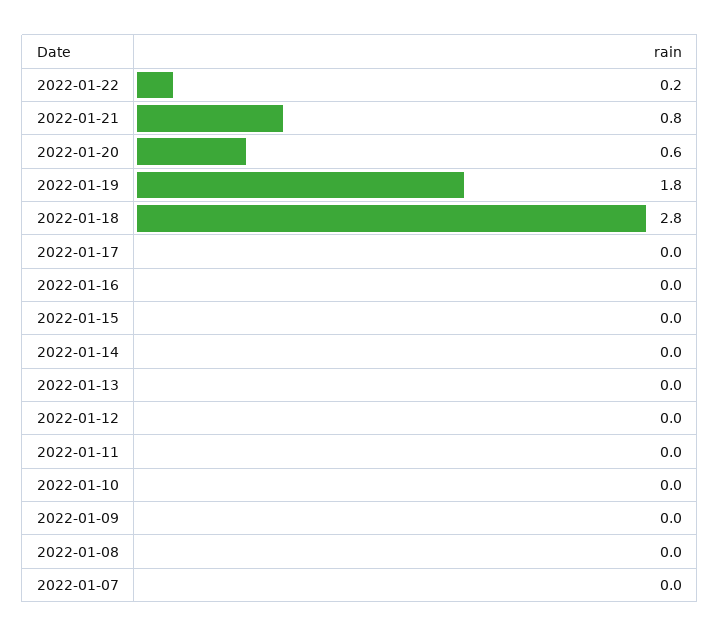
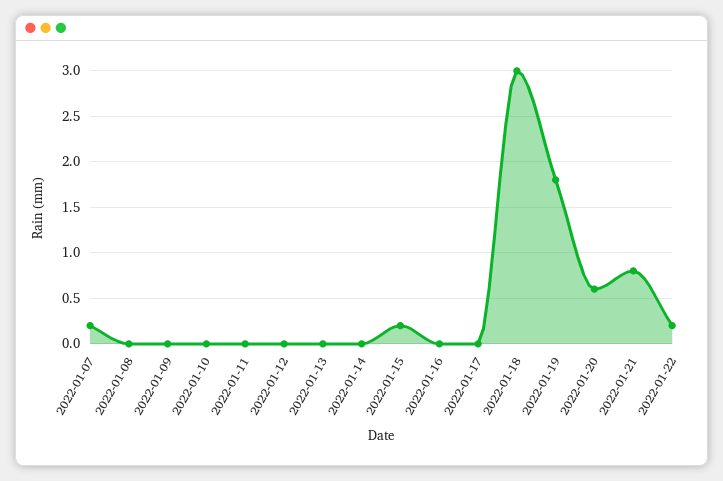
  {
    "2022-01-22": 0.2,
    "2022-01-21": 0.8,
    "2022-01-20": 0.6,
    "2022-01-19": 1.8,
-   "2022-01-18": 2.8,
+   "2022-01-18": 3,
    "2022-01-17": 0,
    "2022-01-16": 0,
-   "2022-01-15": 0,
+   "2022-01-15": 0.2,
    "2022-01-14": 0,
    "2022-01-13": 0,
    "2022-01-12": 0,
    "2022-01-11": 0,
    "2022-01-10": 0,
    "2022-01-09": 0,
    "2022-01-08": 0,
-   "2022-01-07": 0
+   "2022-01-07": 0.2
  }

